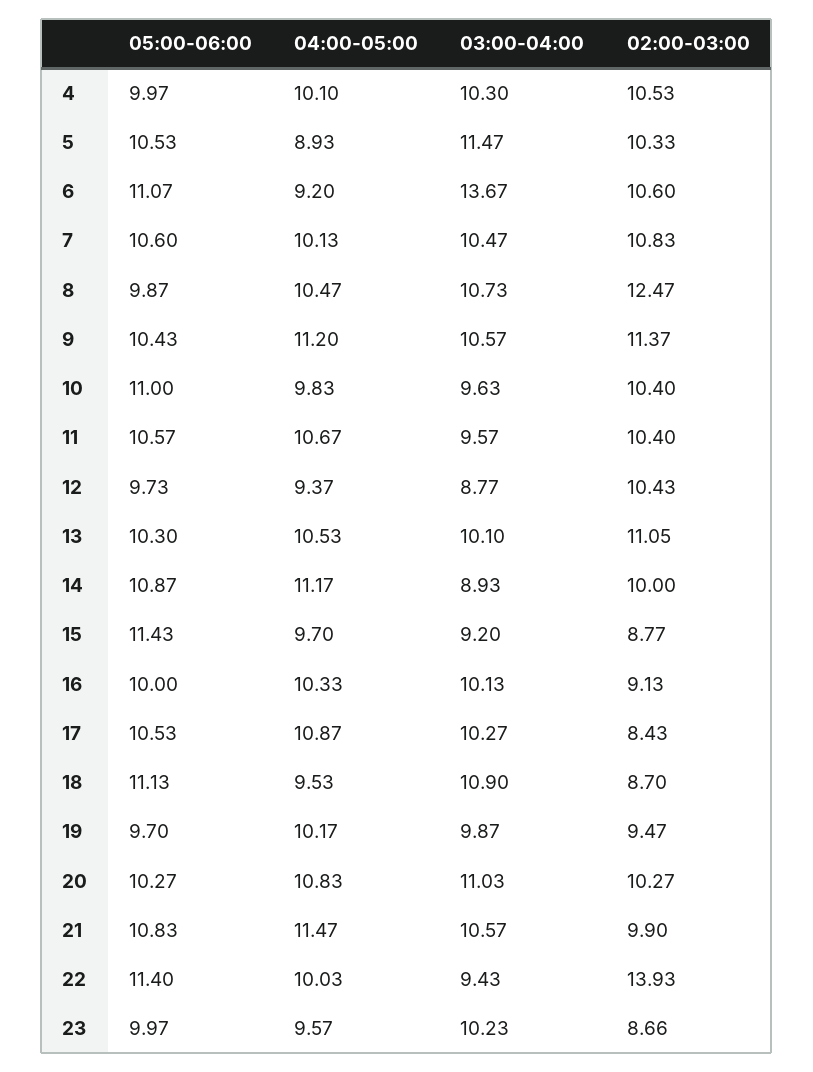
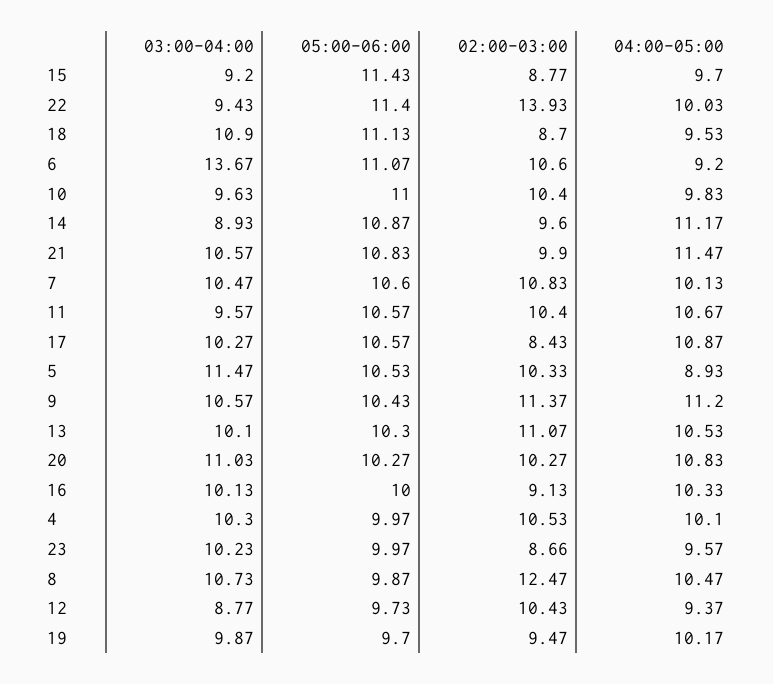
  {
    "05:00-06:00": {
      "4": 9.97,
      "5": 10.53,
      "6": 11.07,
      "7": 10.6,
      "8": 9.87,
      "9": 10.43,
      "10": 11,
      "11": 10.57,
      "12": 9.73,
      "13": 10.3,
      "14": 10.87,
      "15": 11.43,
      "16": 10,
-     "17": 10.53,
+     "17": 10.57,
      "18": 11.13,
      "19": 9.7,
      "20": 10.27,
      "21": 10.83,
      "22": 11.4,
      "23": 9.97
    },
    "04:00-05:00": {
      "4": 10.1,
      "5": 8.93,
      "6": 9.2,
      "7": 10.13,
      "8": 10.47,
      "9": 11.2,
      "10": 9.83,
      "11": 10.67,
      "12": 9.37,
      "13": 10.53,
      "14": 11.17,
      "15": 9.7,
      "16": 10.33,
      "17": 10.87,
      "18": 9.53,
      "19": 10.17,
      "20": 10.83,
      "21": 11.47,
      "22": 10.03,
      "23": 9.57
    },
    "03:00-04:00": {
      "4": 10.3,
      "5": 11.47,
      "6": 13.67,
      "7": 10.47,
      "8": 10.73,
      "9": 10.57,
      "10": 9.63,
      "11": 9.57,
      "12": 8.77,
      "13": 10.1,
      "14": 8.93,
      "15": 9.2,
      "16": 10.13,
      "17": 10.27,
      "18": 10.9,
      "19": 9.87,
      "20": 11.03,
      "21": 10.57,
      "22": 9.43,
      "23": 10.23
    },
    "02:00-03:00": {
      "4": 10.53,
      "5": 10.33,
      "6": 10.6,
      "7": 10.83,
      "8": 12.47,
      "9": 11.37,
      "10": 10.4,
      "11": 10.4,
      "12": 10.43,
-     "13": 11.05,
+     "13": 11.07,
-     "14": 10,
+     "14": 9.6,
      "15": 8.77,
      "16": 9.13,
      "17": 8.43,
      "18": 8.7,
      "19": 9.47,
      "20": 10.27,
      "21": 9.9,
      "22": 13.93,
      "23": 8.66
    }
  }

